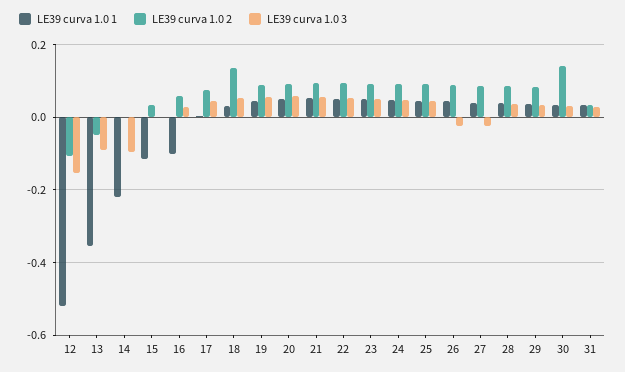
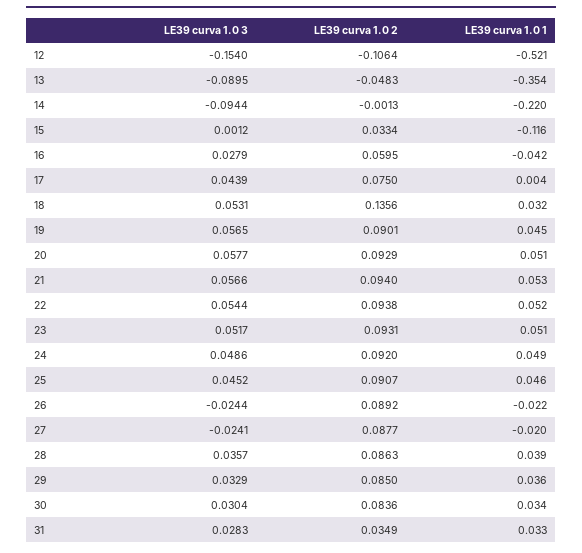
  {
    "LE39 curva 1.0 1": {
      "12": -0.521,
      "13": -0.354,
      "14": -0.22,
      "15": -0.116,
-     "16": -0.1,
+     "16": -0.042,
      "17": 0.004,
      "18": 0.032,
      "19": 0.045,
      "20": 0.051,
      "21": 0.053,
      "22": 0.052,
      "23": 0.051,
      "24": 0.049,
      "25": 0.046,
-     "26": 0.04,
+     "26": -0.022,
-     "27": 0.04,
+     "27": -0.02,
      "28": 0.039,
      "29": 0.036,
      "30": 0.034,
      "31": 0.033
    },
    "LE39 curva 1.0 2": {
      "12": -0.1064,
      "13": -0.0483,
      "14": -0.0013,
      "15": 0.0334,
      "16": 0.0595,
      "17": 0.075,
      "18": 0.1356,
      "19": 0.0901,
      "20": 0.0929,
      "21": 0.094,
      "22": 0.0938,
      "23": 0.0931,
      "24": 0.092,
      "25": 0.0907,
      "26": 0.0892,
      "27": 0.0877,
      "28": 0.0863,
      "29": 0.085,
-     "30": 0.14,
+     "30": 0.0836,
      "31": 0.0349
    },
    "LE39 curva 1.0 3": {
      "12": -0.154,
      "13": -0.0895,
      "14": -0.0944,
      "15": 0.0012,
      "16": 0.0279,
      "17": 0.0439,
      "18": 0.0531,
      "19": 0.0565,
      "20": 0.0577,
      "21": 0.0566,
      "22": 0.0544,
      "23": 0.0517,
      "24": 0.0486,
      "25": 0.0452,
      "26": -0.0244,
      "27": -0.0241,
      "28": 0.0357,
      "29": 0.0329,
      "30": 0.0304,
      "31": 0.0283
    }
  }

